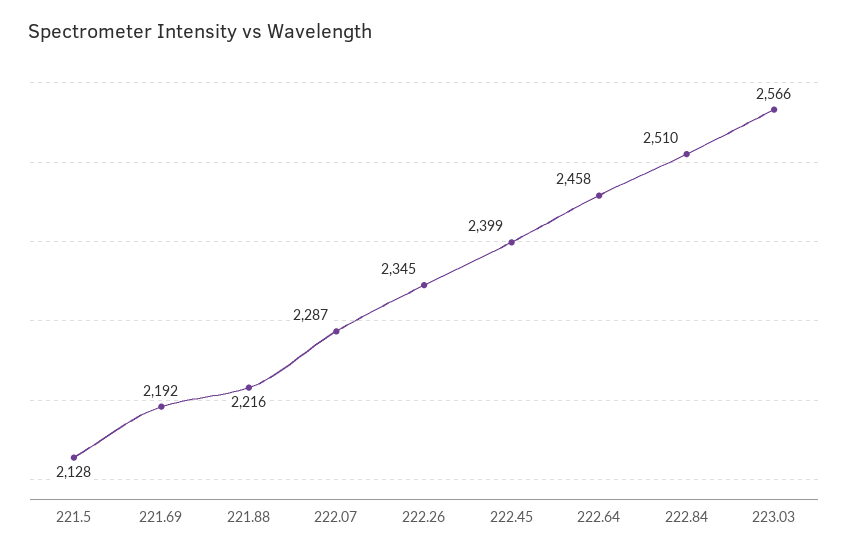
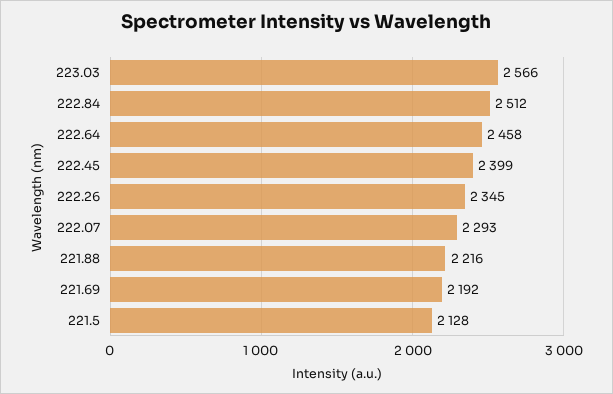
  {
    "221.5": 2128,
    "221.69": 2192,
    "221.88": 2216,
-   "222.07": 2287,
+   "222.07": 2293,
    "222.26": 2345,
    "222.45": 2399,
    "222.64": 2458,
-   "222.84": 2510,
+   "222.84": 2512,
    "223.03": 2566
  }

